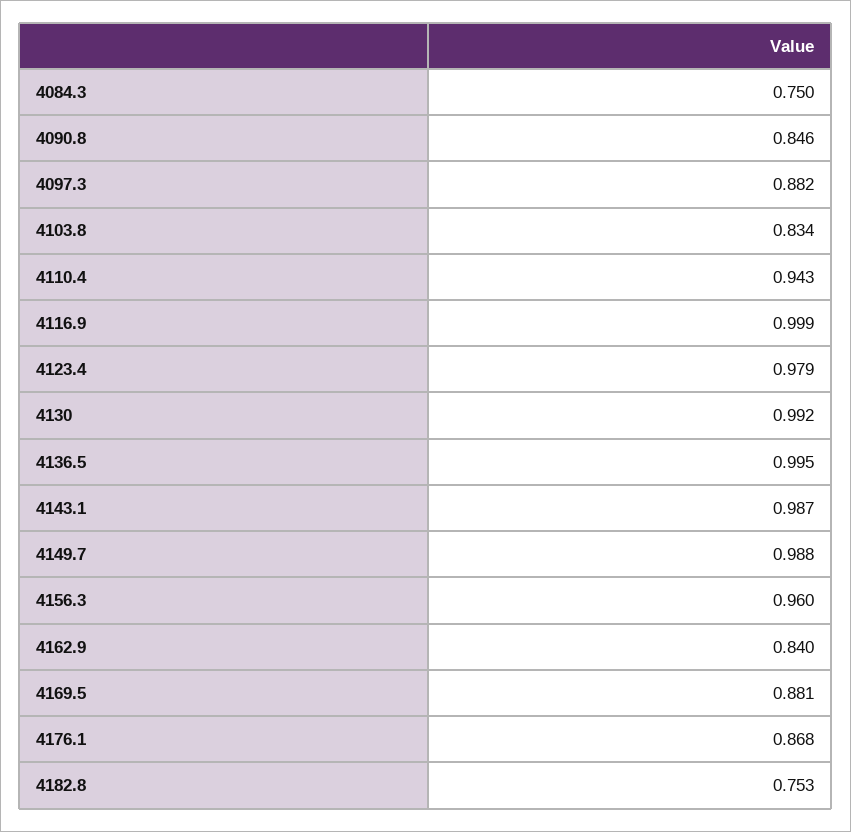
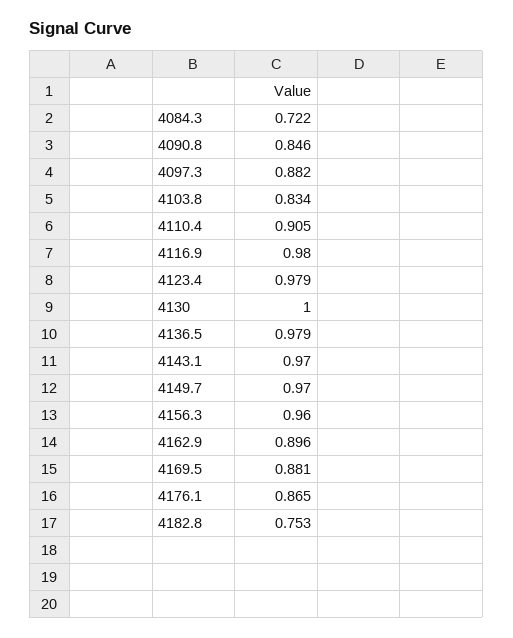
  {
-   "4084.3": 0.75,
+   "4084.3": 0.722,
    "4090.8": 0.846,
    "4097.3": 0.882,
    "4103.8": 0.834,
-   "4110.4": 0.943,
+   "4110.4": 0.905,
-   "4116.9": 0.999,
+   "4116.9": 0.98,
    "4123.4": 0.979,
-   "4130": 0.992,
+   "4130": 1,
-   "4136.5": 0.995,
+   "4136.5": 0.979,
-   "4143.1": 0.987,
+   "4143.1": 0.97,
-   "4149.7": 0.988,
+   "4149.7": 0.97,
    "4156.3": 0.96,
-   "4162.9": 0.84,
+   "4162.9": 0.896,
    "4169.5": 0.881,
-   "4176.1": 0.868,
+   "4176.1": 0.865,
    "4182.8": 0.753
  }

